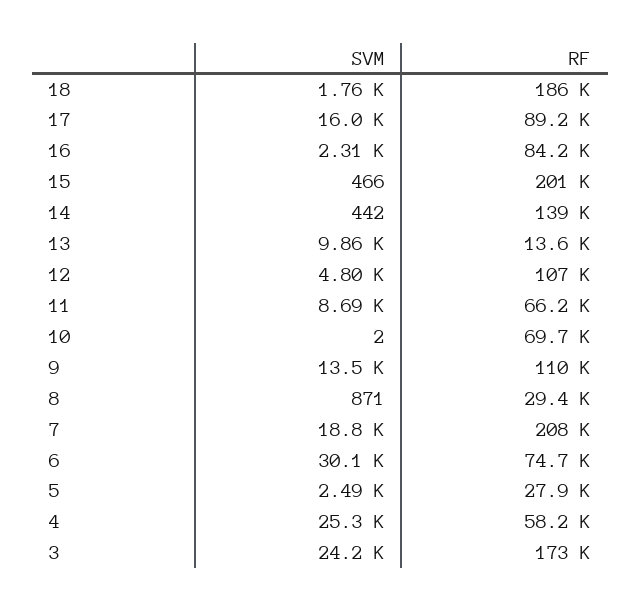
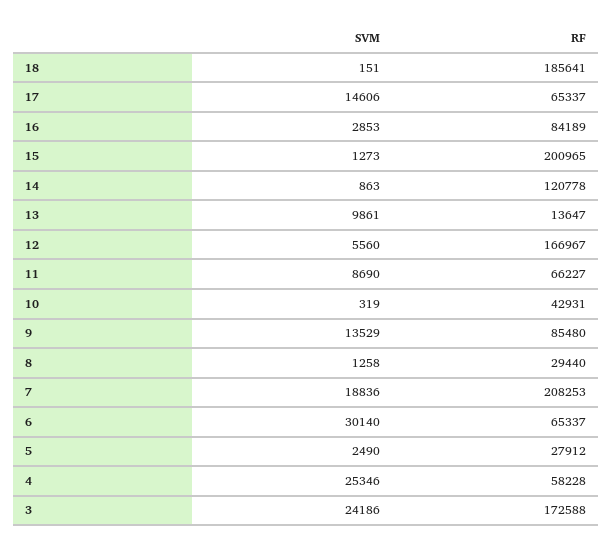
  {
    "SVM": {
-     "18": 1760,
+     "18": 151,
-     "17": 16000,
+     "17": 14606,
-     "16": 2310,
+     "16": 2853,
-     "15": 466,
+     "15": 1273,
-     "14": 442,
+     "14": 863,
      "13": 9861,
-     "12": 4800,
+     "12": 5560,
      "11": 8690,
-     "10": 2,
+     "10": 319,
      "9": 13529,
-     "8": 871,
+     "8": 1258,
      "7": 18836,
      "6": 30140,
      "5": 2490,
      "4": 25346,
      "3": 24186
    },
    "RF": {
      "18": 185641,
-     "17": 89200,
+     "17": 65337,
      "16": 84189,
      "15": 200965,
-     "14": 139000,
+     "14": 120778,
      "13": 13647,
-     "12": 107000,
+     "12": 166967,
      "11": 66227,
-     "10": 69700,
+     "10": 42931,
-     "9": 110000,
+     "9": 85480,
      "8": 29440,
      "7": 208253,
-     "6": 74700,
+     "6": 65337,
      "5": 27912,
      "4": 58228,
      "3": 172588
    }
  }

